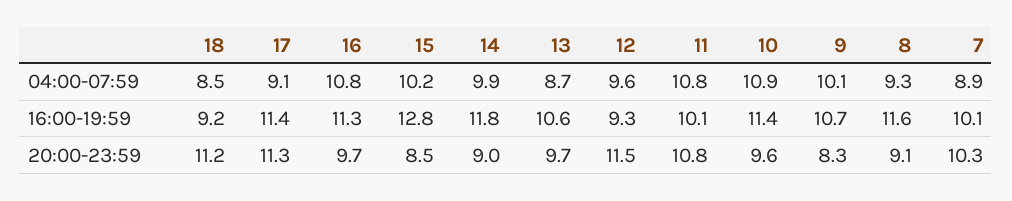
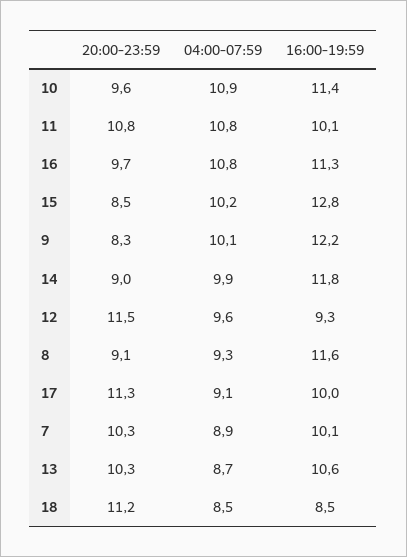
  {
    "18": {
      "04:00-07:59": 8.5,
-     "16:00-19:59": 9.2,
+     "16:00-19:59": 8.5,
      "20:00-23:59": 11.2
    },
    "17": {
      "04:00-07:59": 9.1,
-     "16:00-19:59": 11.4,
+     "16:00-19:59": 10,
      "20:00-23:59": 11.3
    },
    "16": {
      "04:00-07:59": 10.8,
      "16:00-19:59": 11.3,
      "20:00-23:59": 9.7
    },
    "15": {
      "04:00-07:59": 10.2,
      "16:00-19:59": 12.8,
      "20:00-23:59": 8.5
    },
    "14": {
      "04:00-07:59": 9.9,
      "16:00-19:59": 11.8,
      "20:00-23:59": 9
    },
    "13": {
      "04:00-07:59": 8.7,
      "16:00-19:59": 10.6,
-     "20:00-23:59": 9.7
+     "20:00-23:59": 10.3
    },
    "12": {
      "04:00-07:59": 9.6,
      "16:00-19:59": 9.3,
      "20:00-23:59": 11.5
    },
    "11": {
      "04:00-07:59": 10.8,
      "16:00-19:59": 10.1,
      "20:00-23:59": 10.8
    },
    "10": {
      "04:00-07:59": 10.9,
      "16:00-19:59": 11.4,
      "20:00-23:59": 9.6
    },
    "9": {
      "04:00-07:59": 10.1,
-     "16:00-19:59": 10.7,
+     "16:00-19:59": 12.2,
      "20:00-23:59": 8.3
    },
    "8": {
      "04:00-07:59": 9.3,
      "16:00-19:59": 11.6,
      "20:00-23:59": 9.1
    },
    "7": {
      "04:00-07:59": 8.9,
      "16:00-19:59": 10.1,
      "20:00-23:59": 10.3
    }
  }

